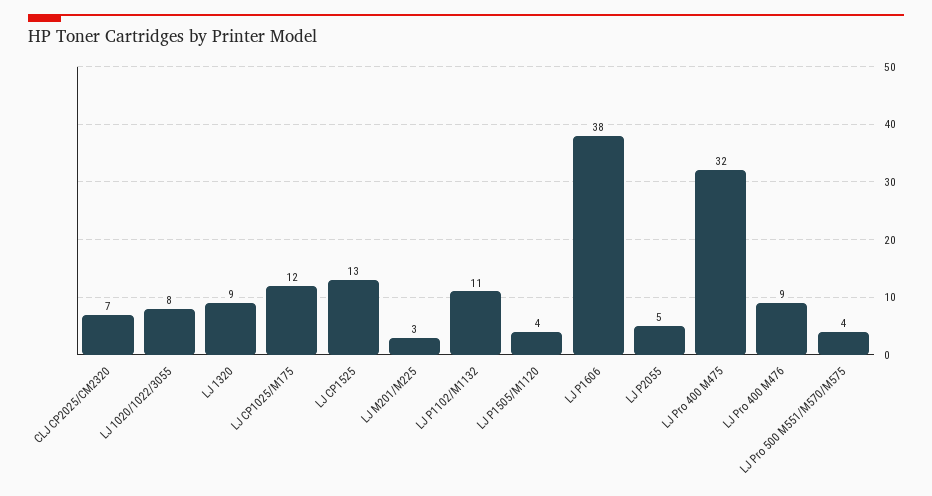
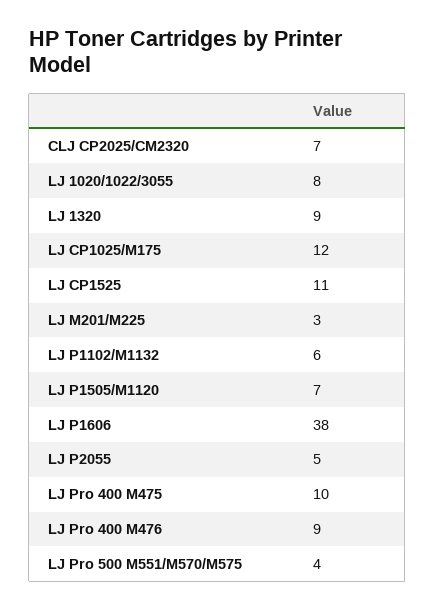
  {
    "CLJ CP2025/CM2320": 7,
    "LJ 1020/1022/3055": 8,
    "LJ 1320": 9,
    "LJ CP1025/M175": 12,
-   "LJ CP1525": 13,
+   "LJ CP1525": 11,
    "LJ M201/M225": 3,
-   "LJ P1102/M1132": 11,
+   "LJ P1102/M1132": 6,
-   "LJ P1505/M1120": 4,
+   "LJ P1505/M1120": 7,
    "LJ P1606": 38,
    "LJ P2055": 5,
-   "LJ Pro 400 M475": 32,
+   "LJ Pro 400 M475": 10,
    "LJ Pro 400 M476": 9,
    "LJ Pro 500 M551/M570/M575": 4
  }

